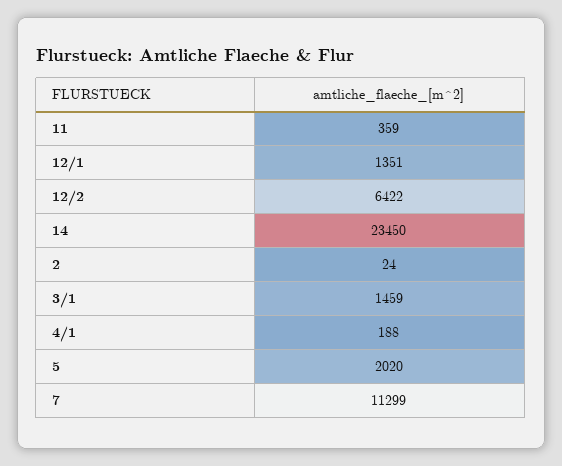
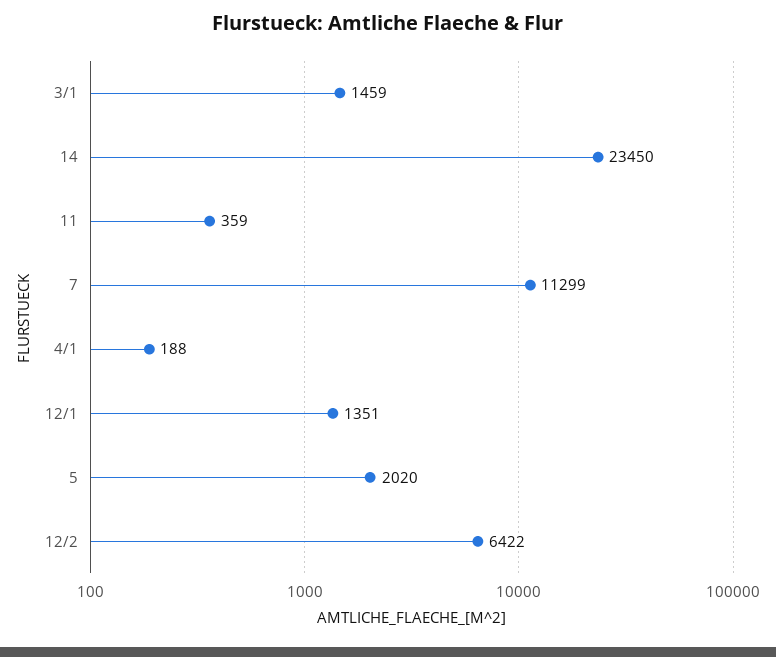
  {
    "11": 359,
    "12/1": 1351,
    "12/2": 6422,
    "14": 23450,
-   "2": 24,
    "3/1": 1459,
    "4/1": 188,
    "5": 2020,
    "7": 11299
  }

